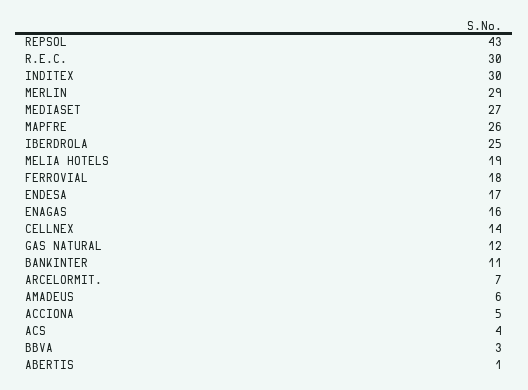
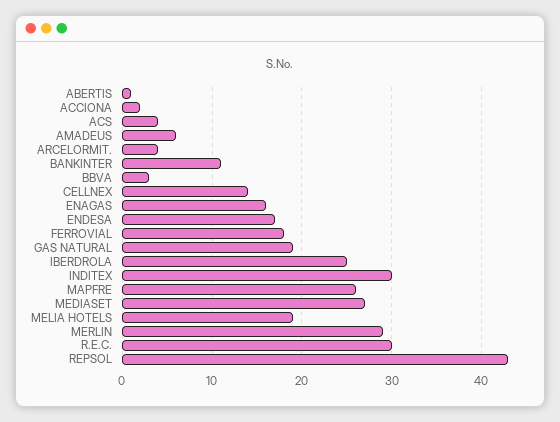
  {
    "REPSOL": 43,
    "R.E.C.": 30,
    "INDITEX": 30,
    "MERLIN": 29,
    "MEDIASET": 27,
    "MAPFRE": 26,
    "IBERDROLA": 25,
    "MELIA HOTELS": 19,
    "FERROVIAL": 18,
    "ENDESA": 17,
    "ENAGAS": 16,
    "CELLNEX": 14,
-   "GAS NATURAL": 12,
+   "GAS NATURAL": 19,
    "BANKINTER": 11,
-   "ARCELORMIT.": 7,
+   "ARCELORMIT.": 4,
    "AMADEUS": 6,
-   "ACCIONA": 5,
+   "ACCIONA": 2,
    "ACS": 4,
    "BBVA": 3,
    "ABERTIS": 1
  }

